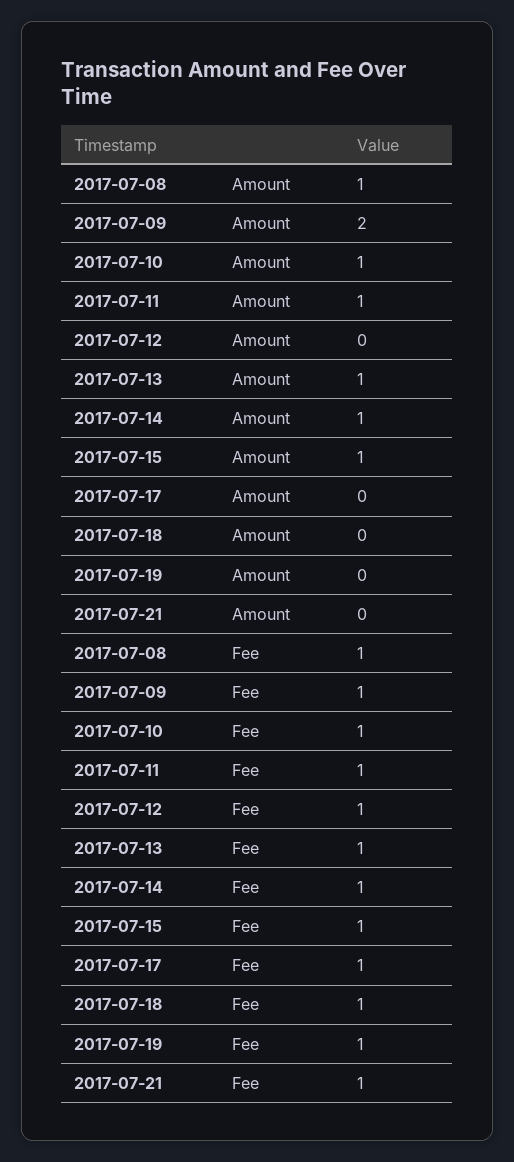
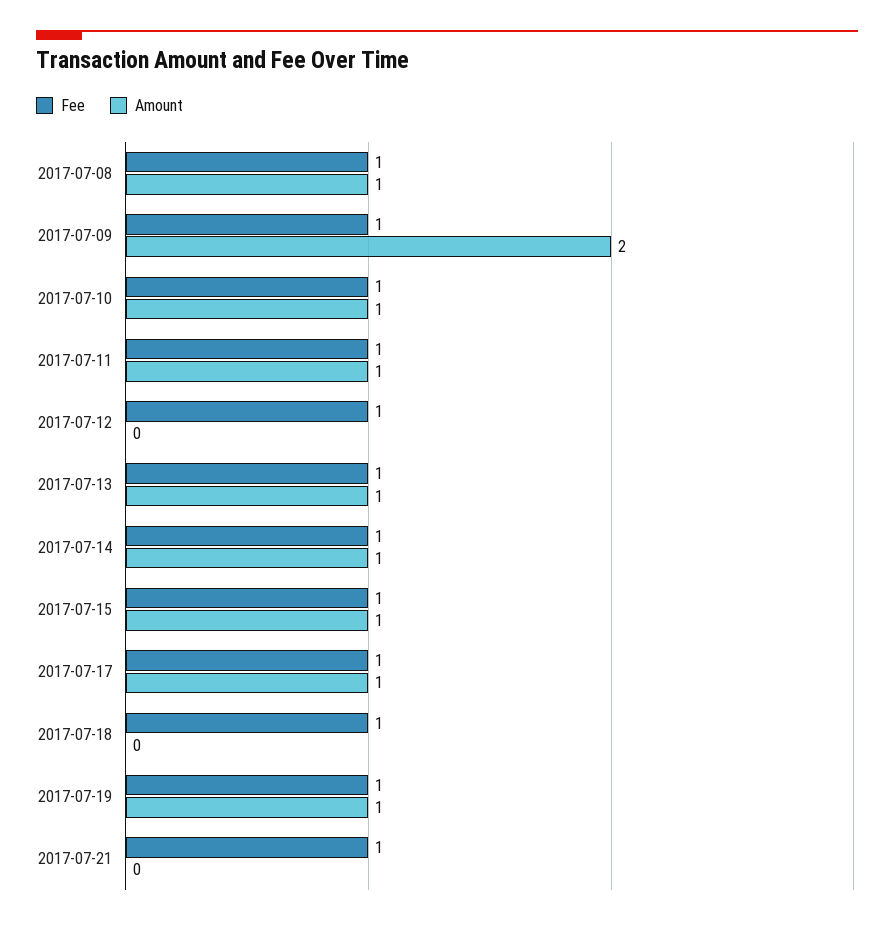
  {
    "Amount": {
      "2017-07-08": 1,
      "2017-07-09": 2,
      "2017-07-10": 1,
      "2017-07-11": 1,
      "2017-07-12": 0,
      "2017-07-13": 1,
      "2017-07-14": 1,
      "2017-07-15": 1,
-     "2017-07-17": 0,
+     "2017-07-17": 1,
      "2017-07-18": 0,
-     "2017-07-19": 0,
+     "2017-07-19": 1,
      "2017-07-21": 0
    },
    "Fee": {
      "2017-07-08": 1,
      "2017-07-09": 1,
      "2017-07-10": 1,
      "2017-07-11": 1,
      "2017-07-12": 1,
      "2017-07-13": 1,
      "2017-07-14": 1,
      "2017-07-15": 1,
      "2017-07-17": 1,
      "2017-07-18": 1,
      "2017-07-19": 1,
      "2017-07-21": 1
    }
  }

